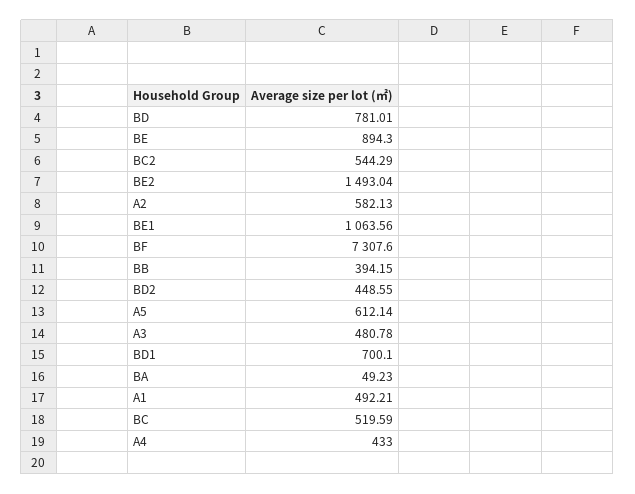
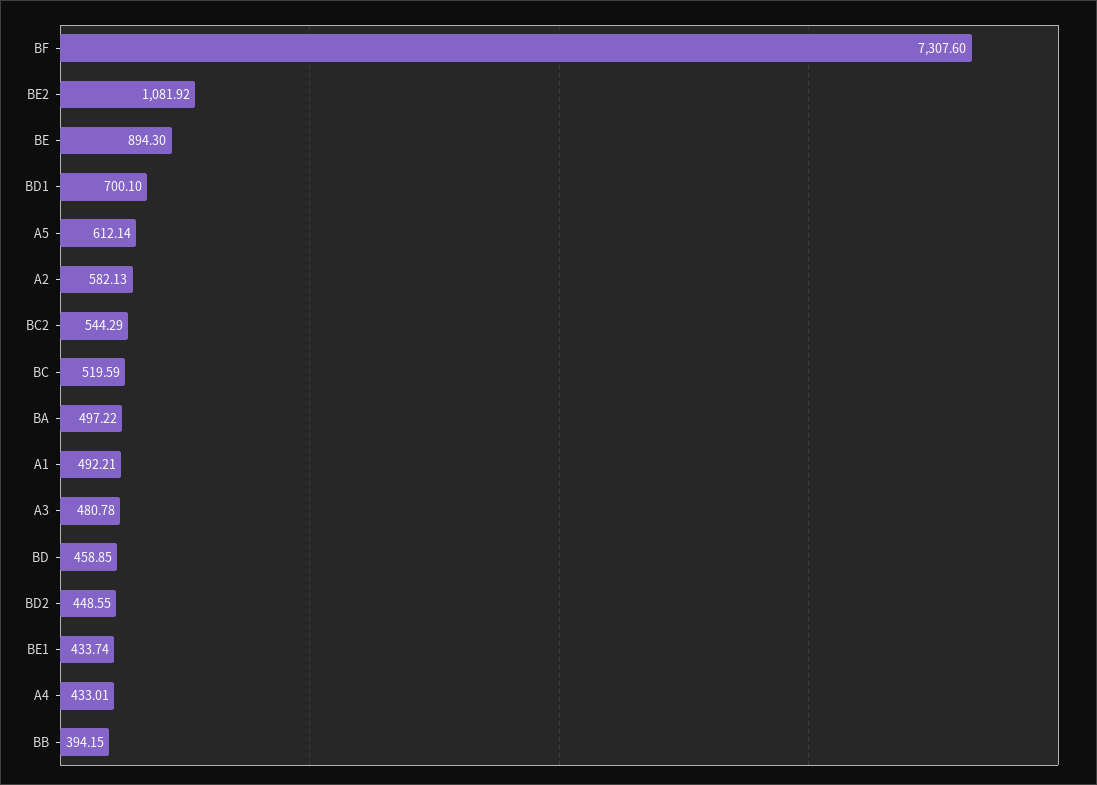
  {
-   "BD": 781.01,
+   "BD": 458.85,
    "BE": 894.3,
    "BC2": 544.29,
-   "BE2": 1493.04,
+   "BE2": 1081.92,
    "A2": 582.13,
-   "BE1": 1063.56,
+   "BE1": 433.74,
    "BF": 7307.6,
    "BB": 394.15,
    "BD2": 448.55,
    "A5": 612.14,
    "A3": 480.78,
    "BD1": 700.1,
-   "BA": 49.23,
+   "BA": 497.22,
    "A1": 492.21,
    "BC": 519.59,
-   "A4": 433
+   "A4": 433.01
  }

